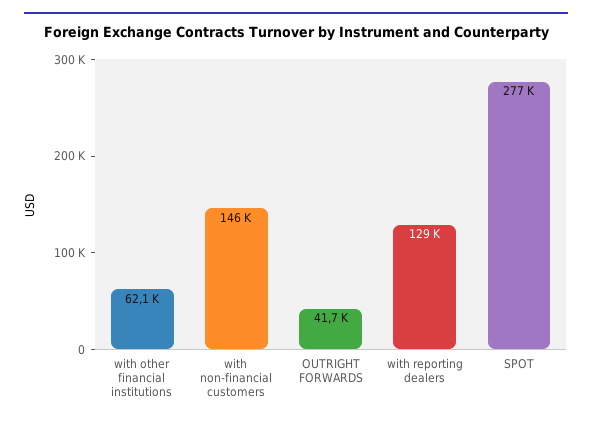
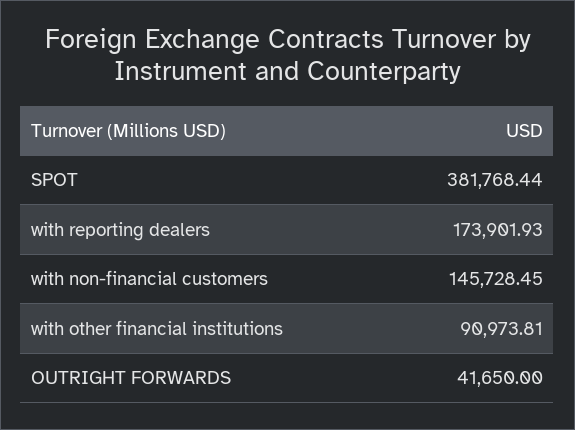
  {
-   "with other financial institutions": 62100,
+   "with other financial institutions": 90973.81,
    "with non-financial customers": 145728.45,
    "OUTRIGHT FORWARDS": 41650,
-   "with reporting dealers": 129000,
+   "with reporting dealers": 173901.93,
-   "SPOT": 277000
+   "SPOT": 381768.44
  }

